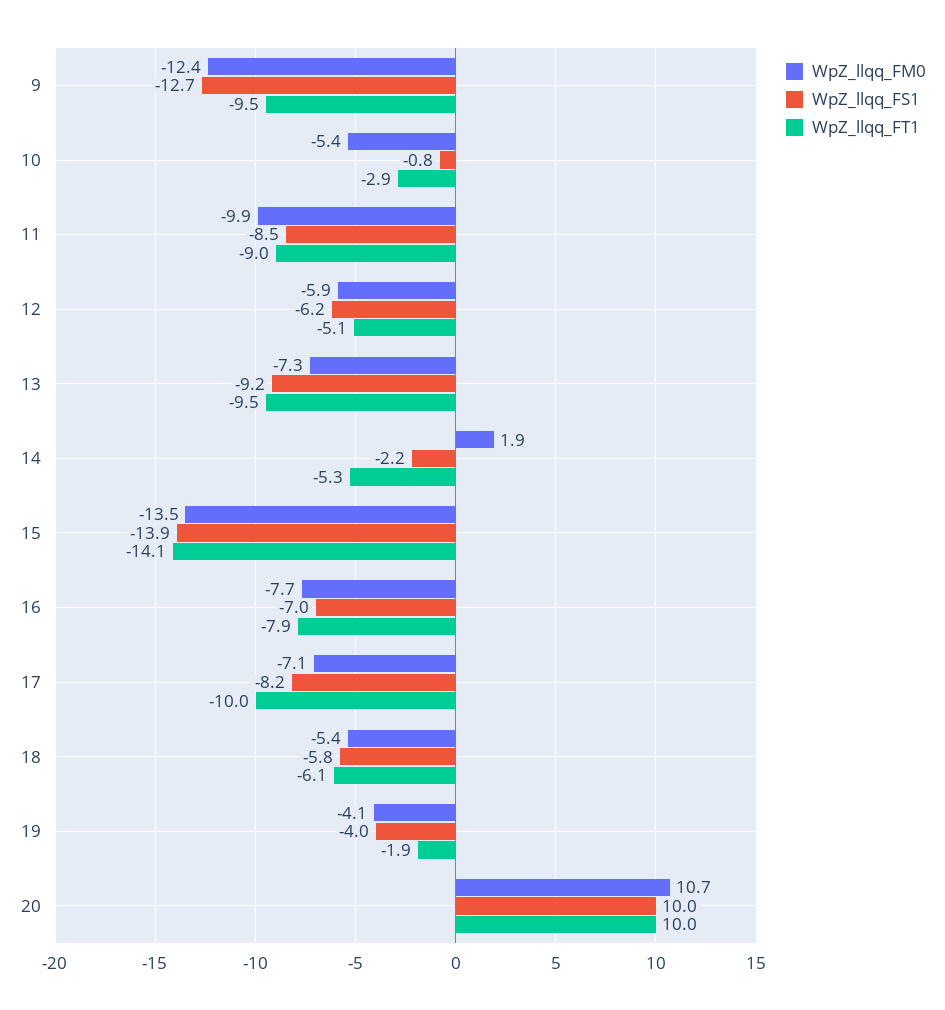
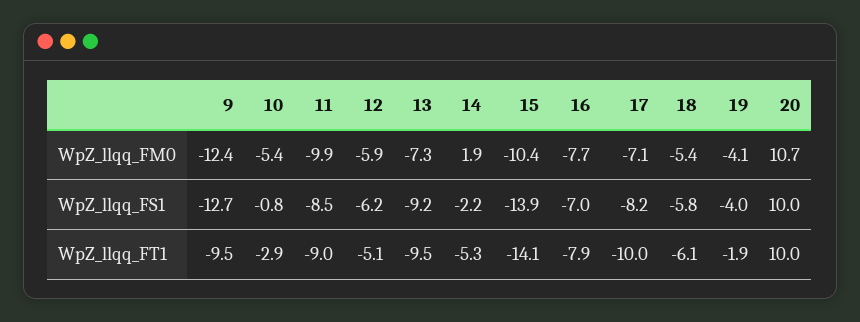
  {
    "WpZ_llqq_FM0": {
      "9": -12.4,
      "10": -5.4,
      "11": -9.9,
      "12": -5.9,
      "13": -7.3,
      "14": 1.9,
-     "15": -13.5,
+     "15": -10.4,
      "16": -7.7,
      "17": -7.1,
      "18": -5.4,
      "19": -4.1,
      "20": 10.7
    },
    "WpZ_llqq_FS1": {
      "9": -12.7,
      "10": -0.8,
      "11": -8.5,
      "12": -6.2,
      "13": -9.2,
      "14": -2.2,
      "15": -13.9,
      "16": -7,
      "17": -8.2,
      "18": -5.8,
      "19": -4,
      "20": 10
    },
    "WpZ_llqq_FT1": {
      "9": -9.5,
      "10": -2.9,
      "11": -9,
      "12": -5.1,
      "13": -9.5,
      "14": -5.3,
      "15": -14.1,
      "16": -7.9,
      "17": -10,
      "18": -6.1,
      "19": -1.9,
      "20": 10
    }
  }

